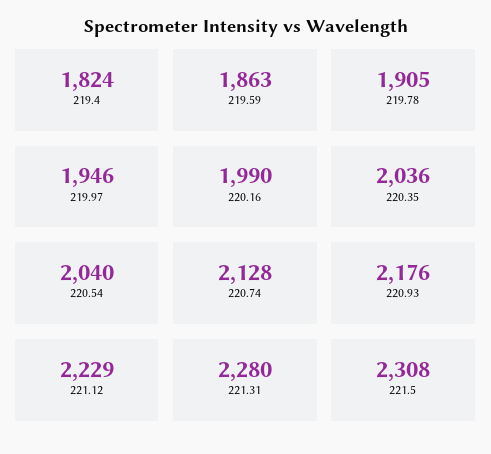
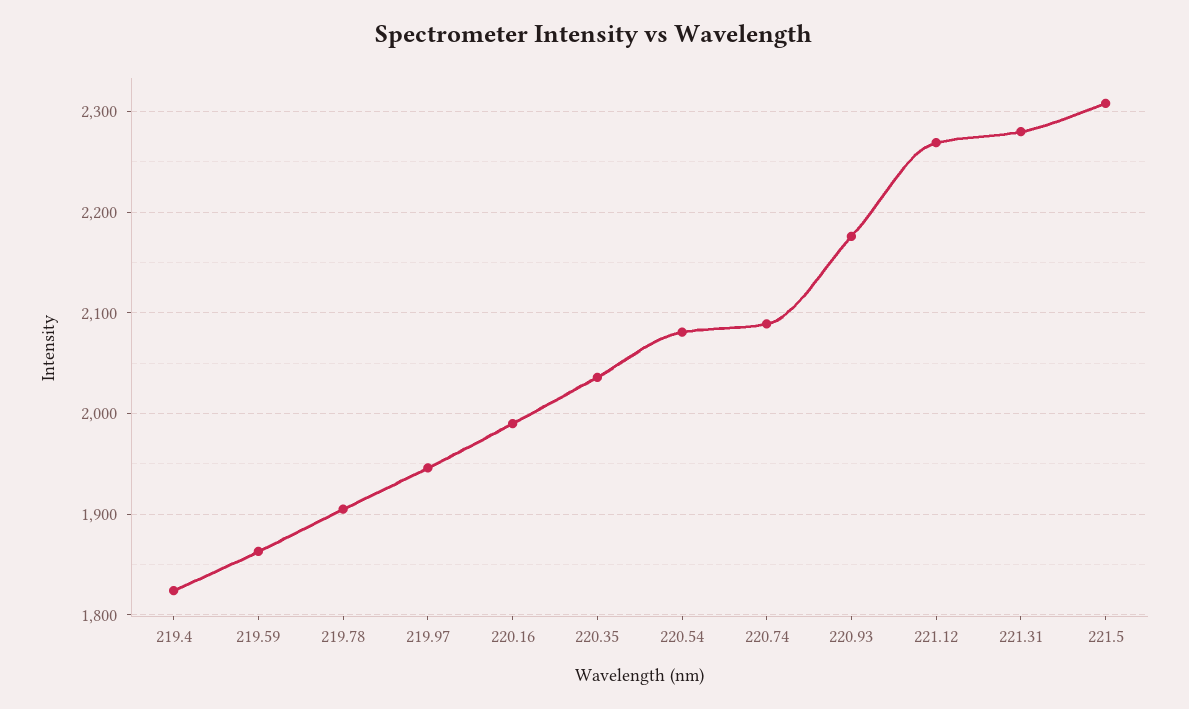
  {
    "219.4": 1824,
    "219.59": 1863,
    "219.78": 1905,
    "219.97": 1946,
    "220.16": 1990,
    "220.35": 2036,
-   "220.54": 2040,
+   "220.54": 2080,
-   "220.74": 2128,
+   "220.74": 2090,
    "220.93": 2176,
-   "221.12": 2229,
+   "221.12": 2270,
    "221.31": 2280,
    "221.5": 2308
  }

